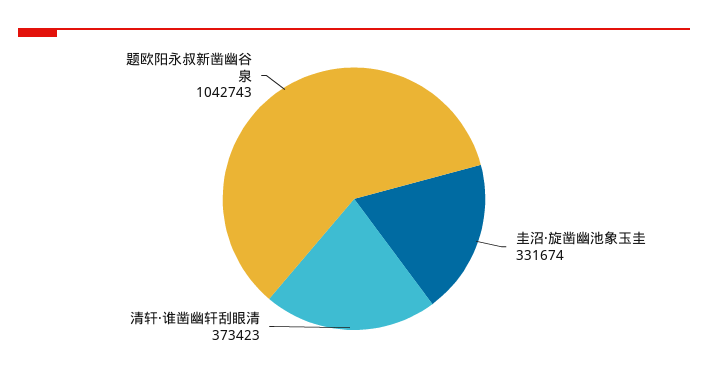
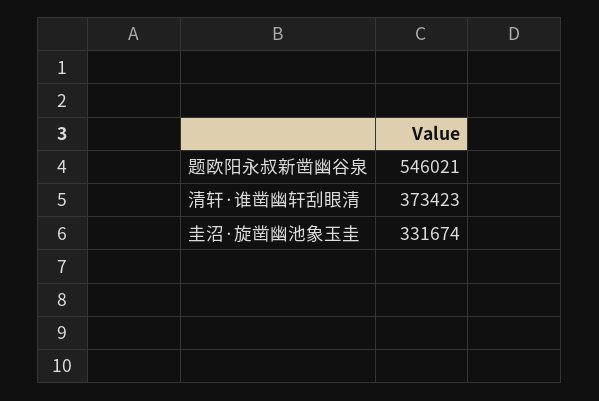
  {
    "圭沼·旋凿幽池象玉圭": 331674,
    "清轩·谁凿幽轩刮眼清": 373423,
-   "题欧阳永叔新凿幽谷泉": 1042743
+   "题欧阳永叔新凿幽谷泉": 546021
  }

